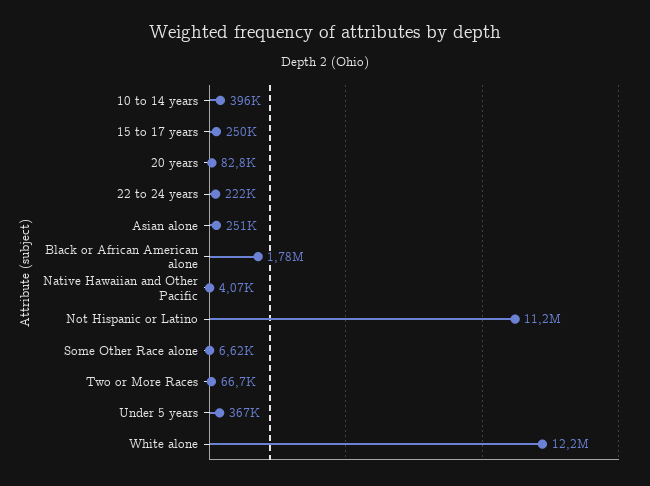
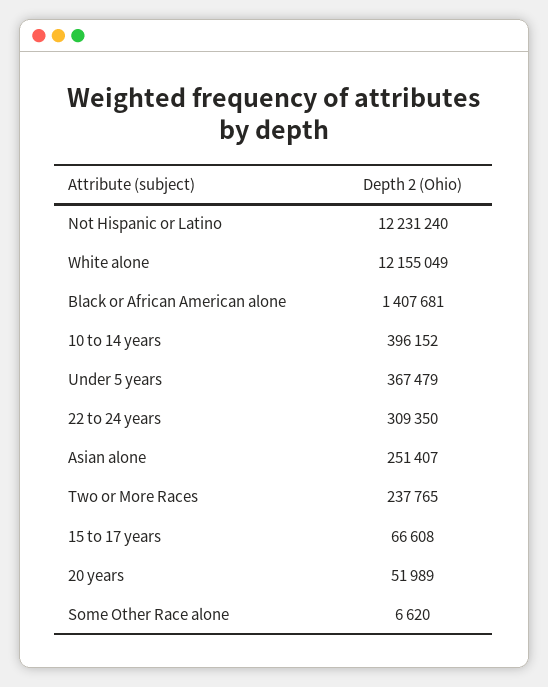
  {
    "10 to 14 years": 396152,
-   "15 to 17 years": 250000,
+   "15 to 17 years": 66608,
-   "20 years": 82800,
+   "20 years": 51989,
-   "22 to 24 years": 222000,
+   "22 to 24 years": 309350,
    "Asian alone": 251407,
-   "Black or African American alone": 1780000,
+   "Black or African American alone": 1407681,
-   "Native Hawaiian and Other Pacific": 4070,
-   "Not Hispanic or Latino": 11200000,
+   "Not Hispanic or Latino": 12231240,
    "Some Other Race alone": 6620,
-   "Two or More Races": 66700,
+   "Two or More Races": 237765,
    "Under 5 years": 367479,
    "White alone": 12155049
  }

